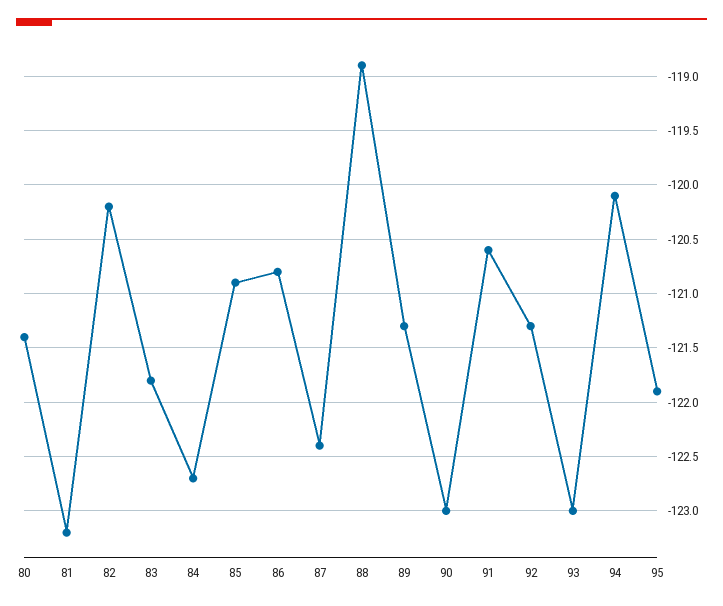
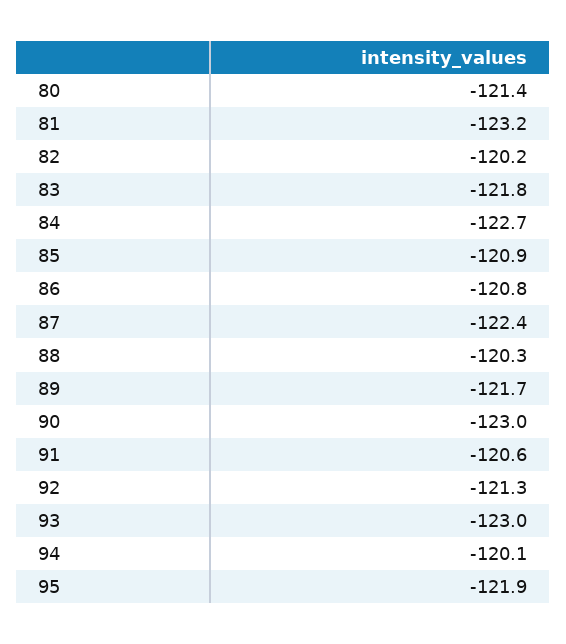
  {
    "80": -121.4,
    "81": -123.2,
    "82": -120.2,
    "83": -121.8,
    "84": -122.7,
    "85": -120.9,
    "86": -120.8,
    "87": -122.4,
-   "88": -118.9,
+   "88": -120.3,
-   "89": -121.3,
+   "89": -121.7,
    "90": -123,
    "91": -120.6,
    "92": -121.3,
    "93": -123,
    "94": -120.1,
    "95": -121.9
  }

